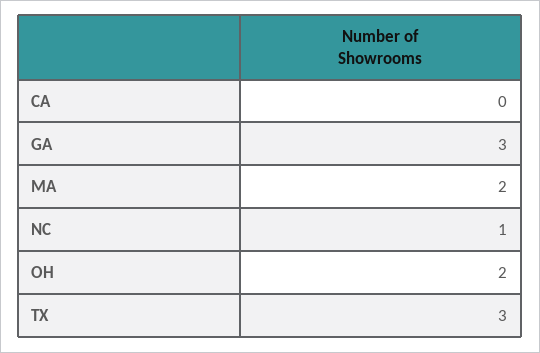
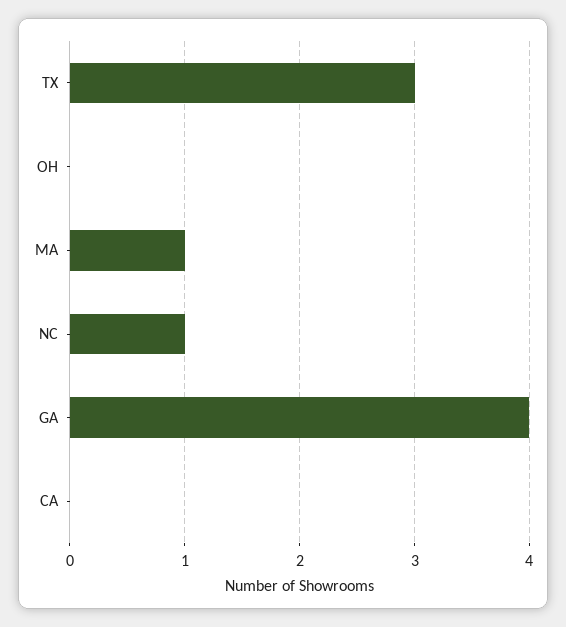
  {
    "CA": 0,
-   "GA": 3,
+   "GA": 4,
-   "MA": 2,
+   "MA": 1,
    "NC": 1,
-   "OH": 2,
+   "OH": 0,
    "TX": 3
  }

